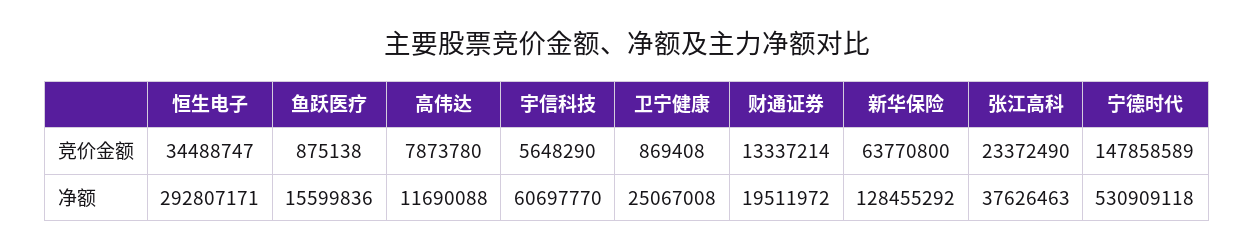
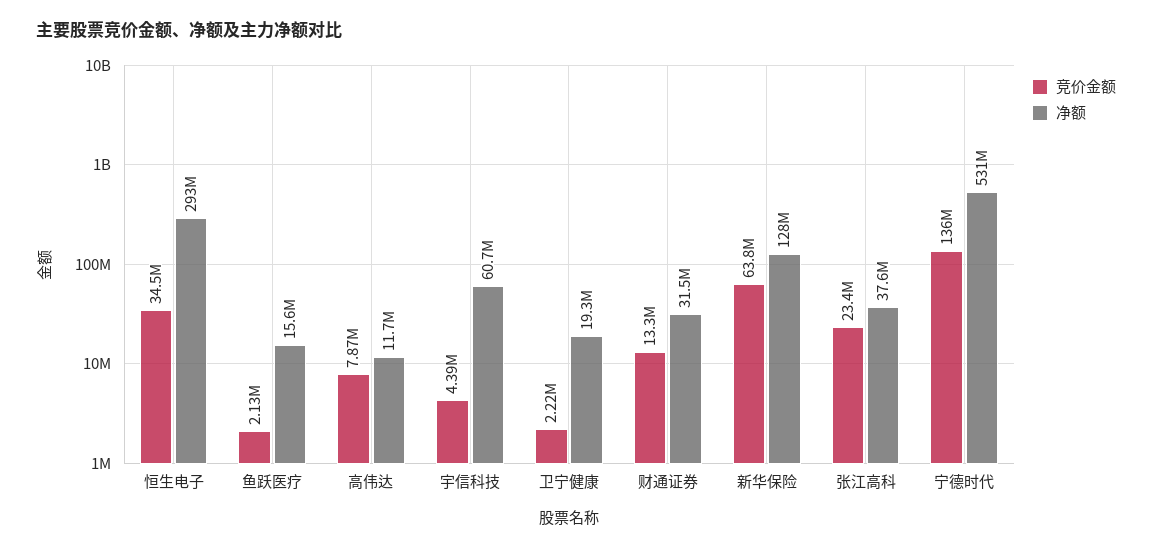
  {
    "竞价金额": {
      "恒生电子": 34488747,
-     "鱼跃医疗": 875138,
+     "鱼跃医疗": 2130000,
      "高伟达": 7873780,
-     "宇信科技": 5648290,
+     "宇信科技": 4390000,
-     "卫宁健康": 869408,
+     "卫宁健康": 2220000,
      "财通证券": 13337214,
      "新华保险": 63770800,
      "张江高科": 23372490,
-     "宁德时代": 147858589
+     "宁德时代": 136000000
    },
    "净额": {
      "恒生电子": 292807171,
      "鱼跃医疗": 15599836,
      "高伟达": 11690088,
      "宇信科技": 60697770,
-     "卫宁健康": 25067008,
+     "卫宁健康": 19300000,
-     "财通证券": 19511972,
+     "财通证券": 31500000,
      "新华保险": 128455292,
      "张江高科": 37626463,
      "宁德时代": 530909118
    }
  }

